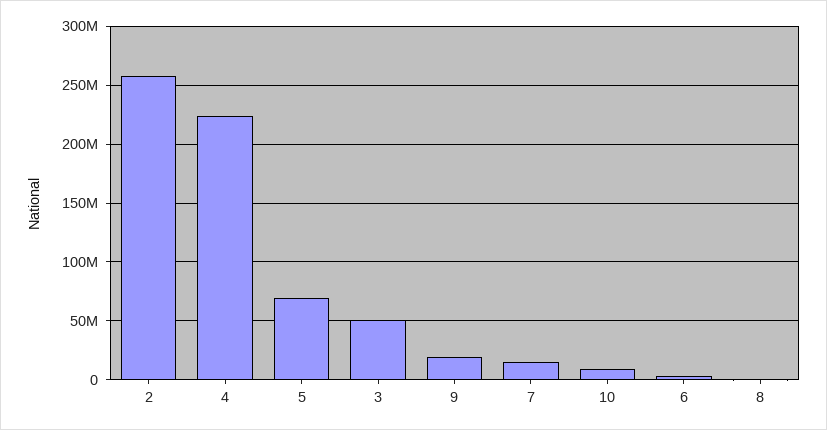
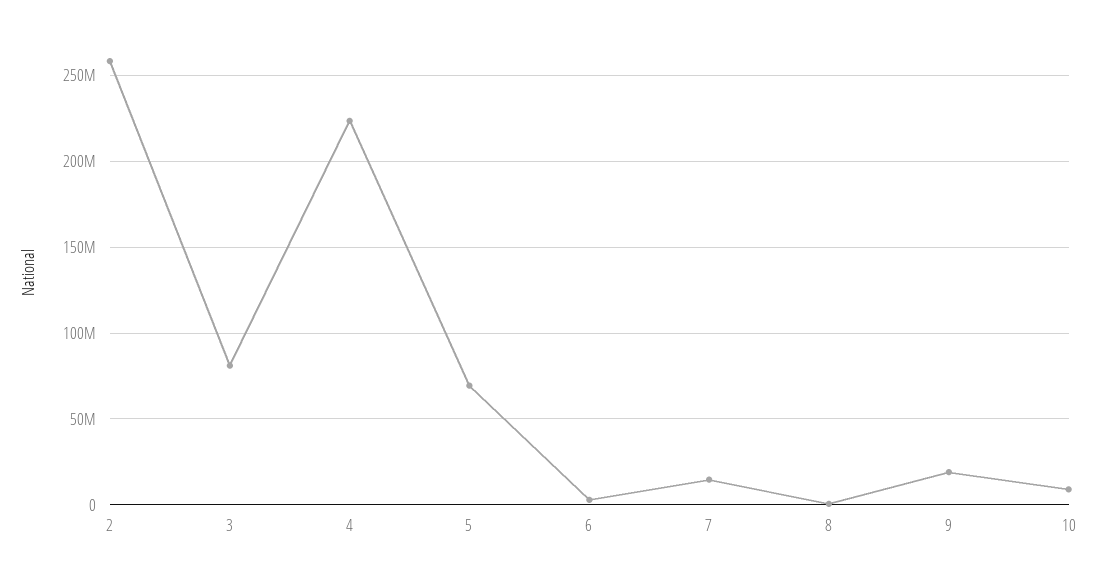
  {
    "2": 260000000,
    "4": 225000000,
    "5": 70000000,
-   "3": 50000000,
+   "3": 80000000,
    "9": 20000000,
    "7": 15000000,
    "10": 10000000,
    "6": 5000000,
    "8": 0
  }

